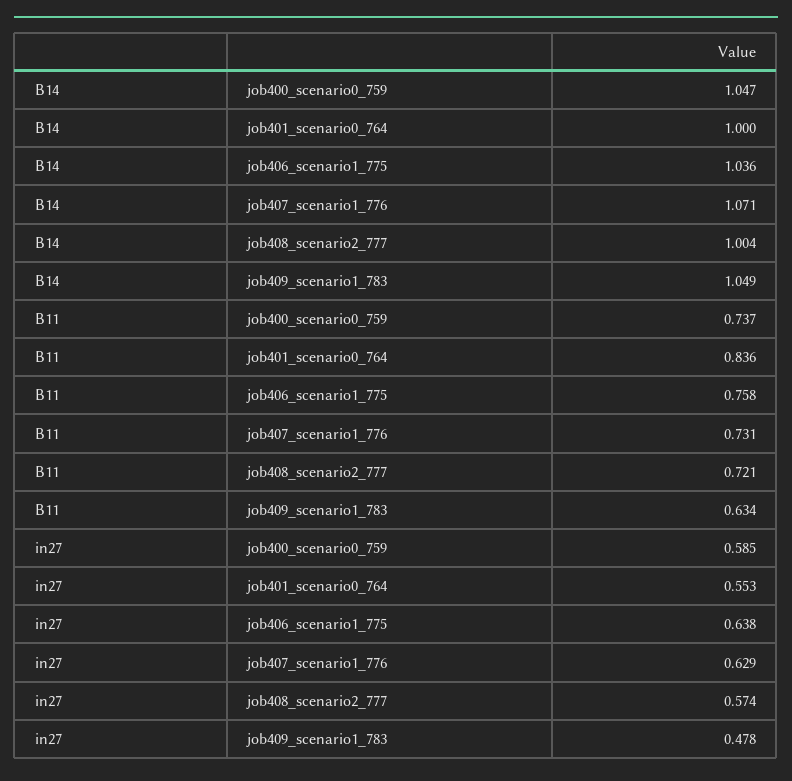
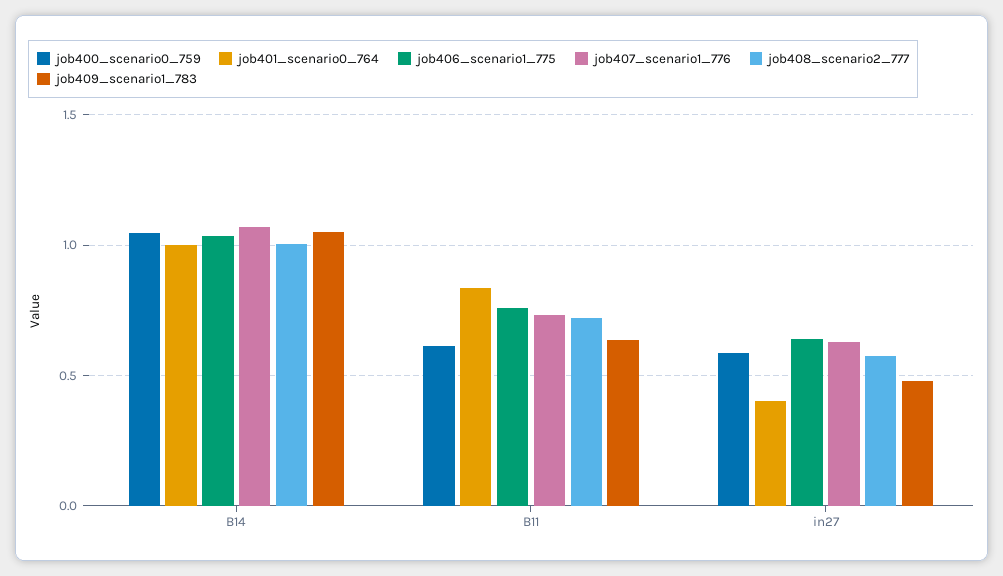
  {
    "job400_scenario0_759": {
      "B14": 1.047,
-     "B11": 0.737,
+     "B11": 0.6,
      "in27": 0.585
    },
    "job401_scenario0_764": {
      "B14": 1,
      "B11": 0.836,
-     "in27": 0.553
+     "in27": 0.4
    },
    "job406_scenario1_775": {
      "B14": 1.036,
      "B11": 0.758,
      "in27": 0.638
    },
    "job407_scenario1_776": {
      "B14": 1.071,
      "B11": 0.731,
      "in27": 0.629
    },
    "job408_scenario2_777": {
      "B14": 1.004,
      "B11": 0.721,
      "in27": 0.574
    },
    "job409_scenario1_783": {
      "B14": 1.049,
      "B11": 0.634,
      "in27": 0.478
    }
  }

